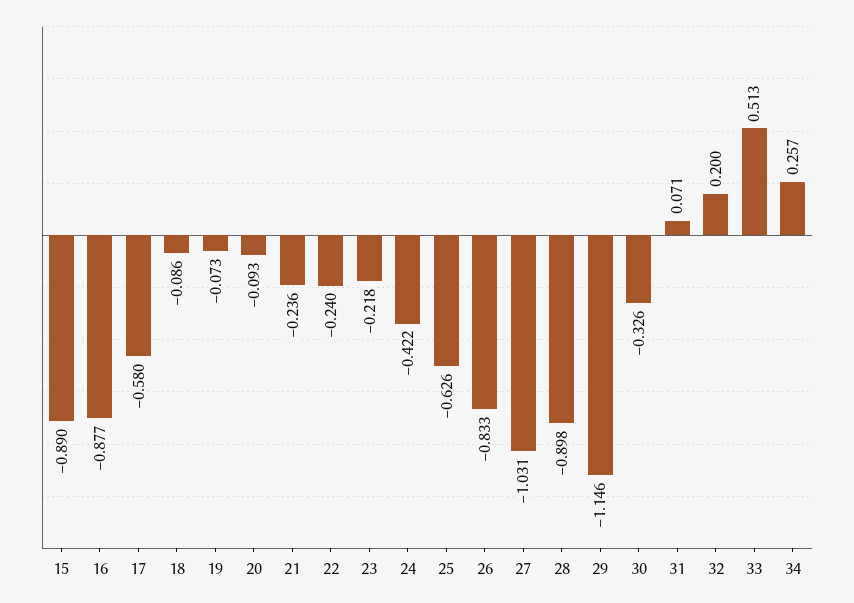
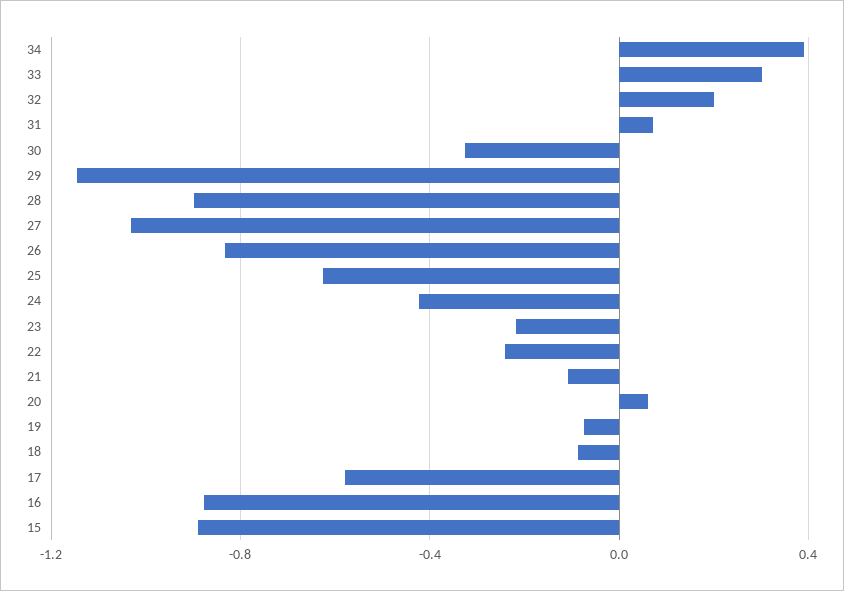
  {
    "15": -0.89,
    "16": -0.877,
    "17": -0.58,
    "18": -0.086,
    "19": -0.073,
-   "20": -0.093,
+   "20": 0.05,
-   "21": -0.236,
+   "21": -0.1,
    "22": -0.24,
    "23": -0.218,
    "24": -0.422,
    "25": -0.626,
    "26": -0.833,
    "27": -1.031,
    "28": -0.898,
    "29": -1.146,
    "30": -0.326,
    "31": 0.071,
    "32": 0.2,
-   "33": 0.513,
+   "33": 0.3,
-   "34": 0.257
+   "34": 0.4
  }

